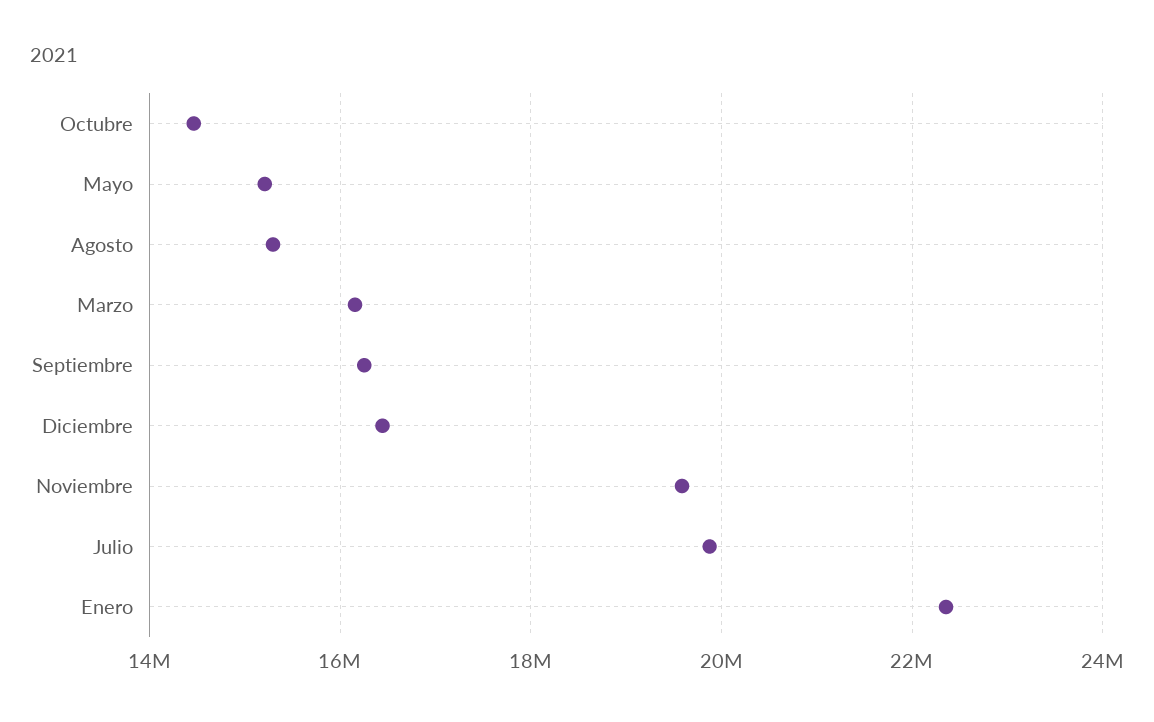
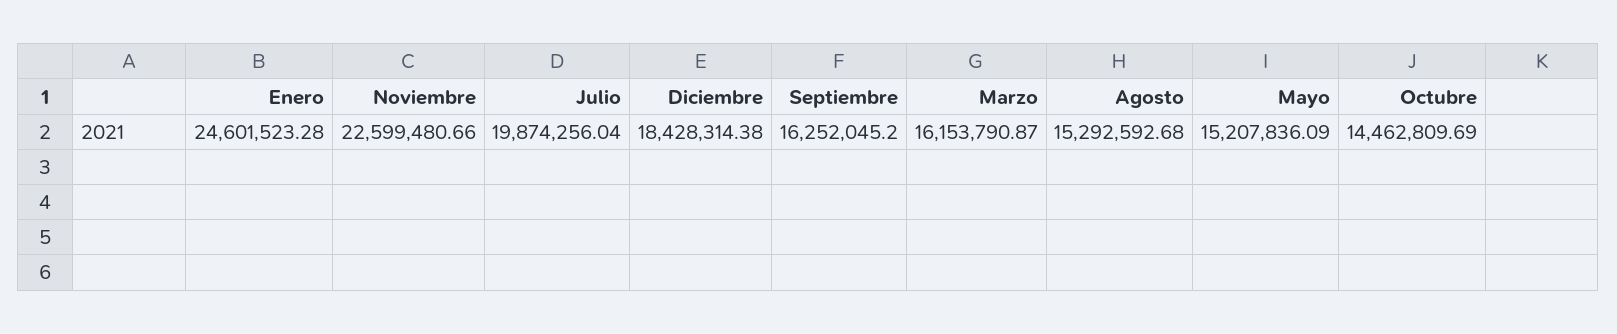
  {
    "Octubre": 14462809.69,
    "Mayo": 15207836.09,
    "Agosto": 15292592.68,
    "Marzo": 16153790.87,
    "Septiembre": 16252045.2,
-   "Diciembre": 16400000,
+   "Diciembre": 18428314.38,
-   "Noviembre": 19600000,
+   "Noviembre": 22599480.66,
    "Julio": 19874256.04,
-   "Enero": 22400000
+   "Enero": 24601523.28
  }

